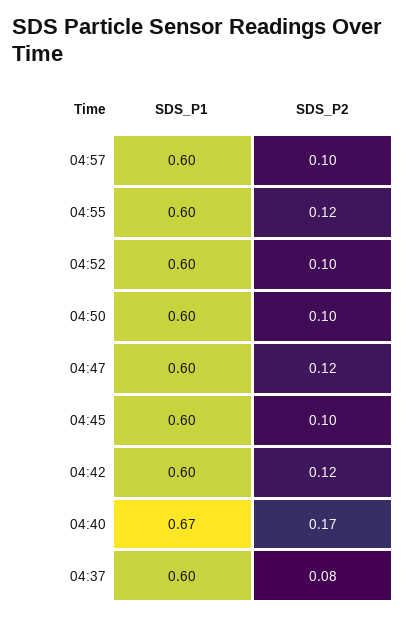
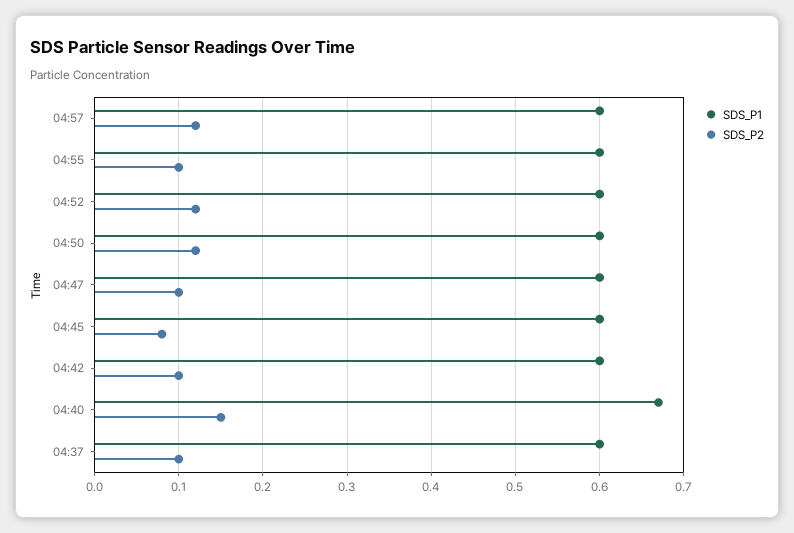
  {
    "SDS_P1": {
      "04:57": 0.6,
      "04:55": 0.6,
      "04:52": 0.6,
      "04:50": 0.6,
      "04:47": 0.6,
      "04:45": 0.6,
      "04:42": 0.6,
      "04:40": 0.67,
      "04:37": 0.6
    },
    "SDS_P2": {
-     "04:57": 0.1,
+     "04:57": 0.12,
-     "04:55": 0.12,
+     "04:55": 0.1,
-     "04:52": 0.1,
+     "04:52": 0.12,
-     "04:50": 0.1,
+     "04:50": 0.12,
-     "04:47": 0.12,
+     "04:47": 0.1,
-     "04:45": 0.1,
+     "04:45": 0.08,
-     "04:42": 0.12,
+     "04:42": 0.1,
-     "04:40": 0.17,
+     "04:40": 0.15,
-     "04:37": 0.08
+     "04:37": 0.1
    }
  }

